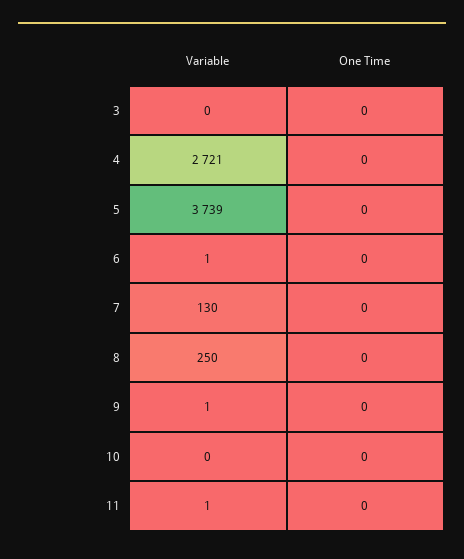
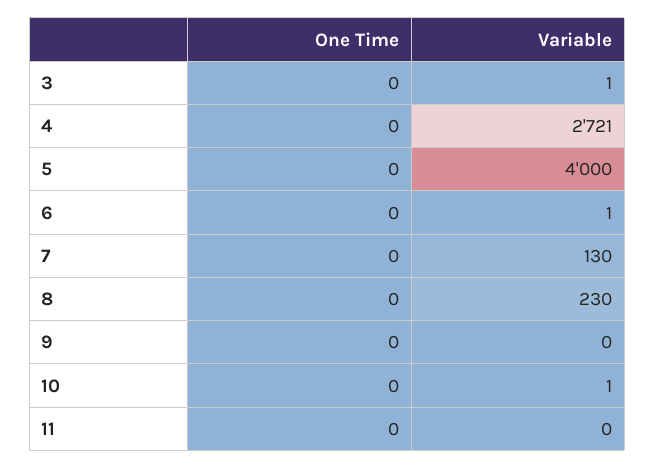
  {
    "Variable": {
-     "3": 0,
+     "3": 1,
      "4": 2721,
-     "5": 3739,
+     "5": 4000,
      "6": 1,
      "7": 130,
-     "8": 250,
+     "8": 230,
-     "9": 1,
+     "9": 0,
-     "10": 0,
+     "10": 1,
-     "11": 1
+     "11": 0
    },
    "One Time": {
      "3": 0,
      "4": 0,
      "5": 0,
      "6": 0,
      "7": 0,
      "8": 0,
      "9": 0,
      "10": 0,
      "11": 0
    }
  }

